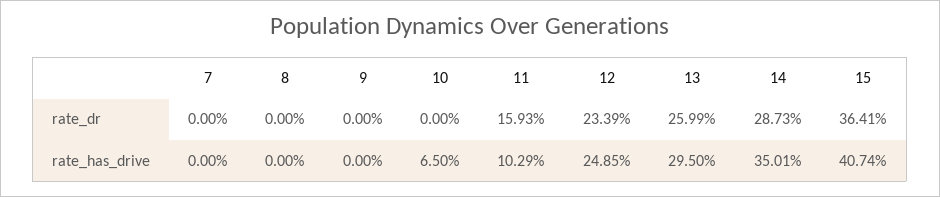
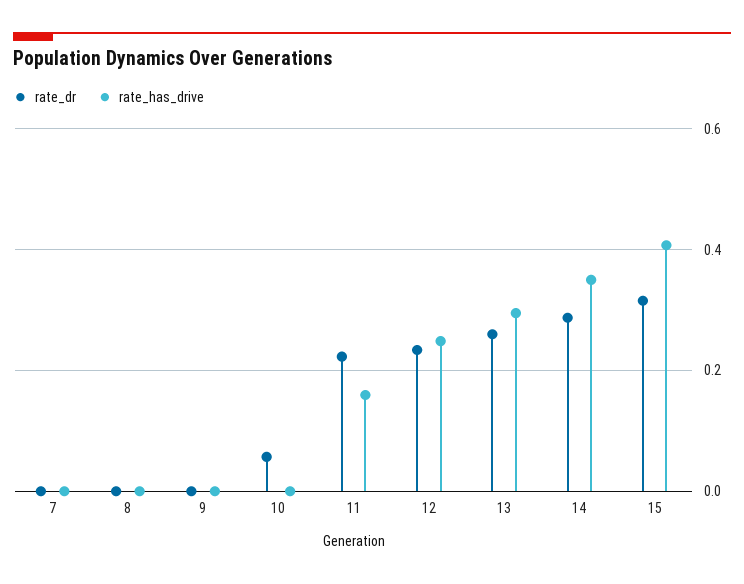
  {
    "rate_dr": {
      "7": 0,
      "8": 0,
      "9": 0,
-     "10": 0,
+     "10": 0.06,
-     "11": 0.1593,
+     "11": 0.22,
      "12": 0.2339,
      "13": 0.2599,
      "14": 0.2873,
-     "15": 0.3641
+     "15": 0.32
    },
    "rate_has_drive": {
      "7": 0,
      "8": 0,
      "9": 0,
-     "10": 0.065,
+     "10": 0,
-     "11": 0.1029,
+     "11": 0.16,
      "12": 0.2485,
      "13": 0.295,
      "14": 0.3501,
      "15": 0.4074
    }
  }

